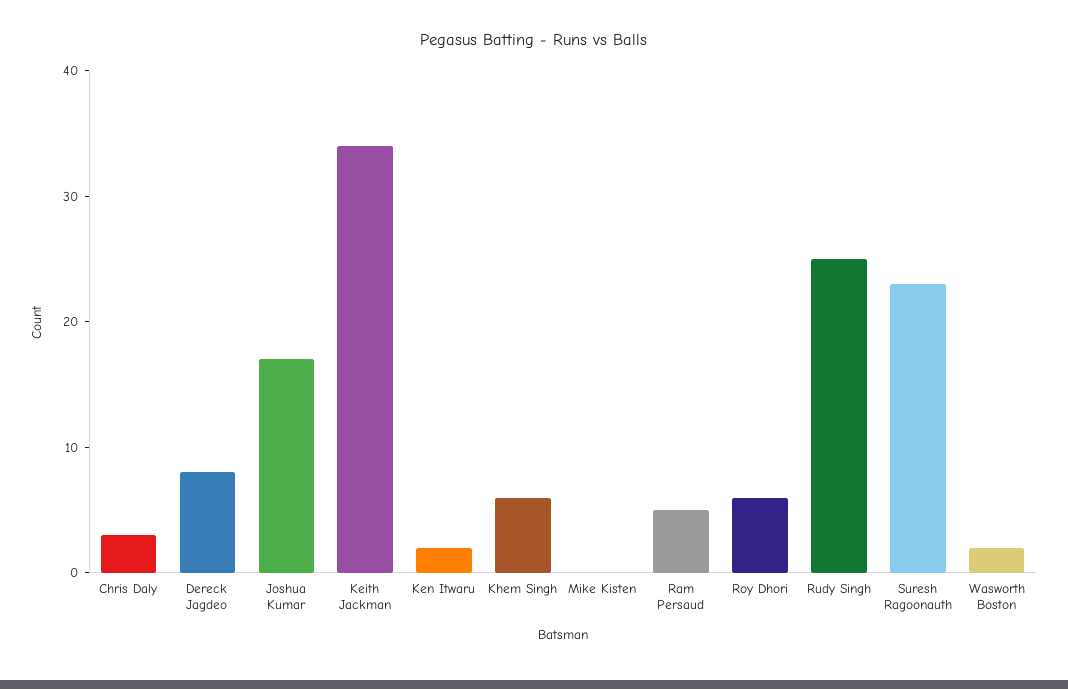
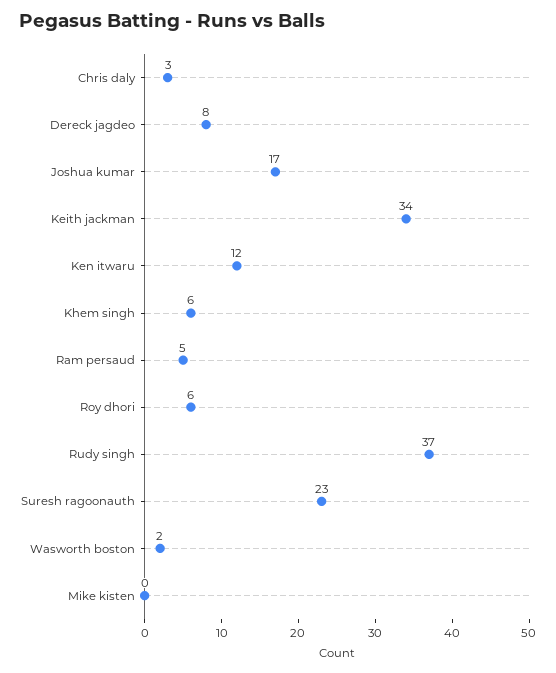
  {
    "Chris Daly": 3,
    "Dereck Jagdeo": 8,
    "Joshua Kumar": 17,
    "Keith Jackman": 34,
-   "Ken Itwaru": 2,
+   "Ken Itwaru": 12,
    "Khem Singh": 6,
    "Mike Kisten": 0,
    "Ram Persaud": 5,
    "Roy Dhori": 6,
-   "Rudy Singh": 25,
+   "Rudy Singh": 37,
    "Suresh Ragoonauth": 23,
    "Wasworth Boston": 2
  }

